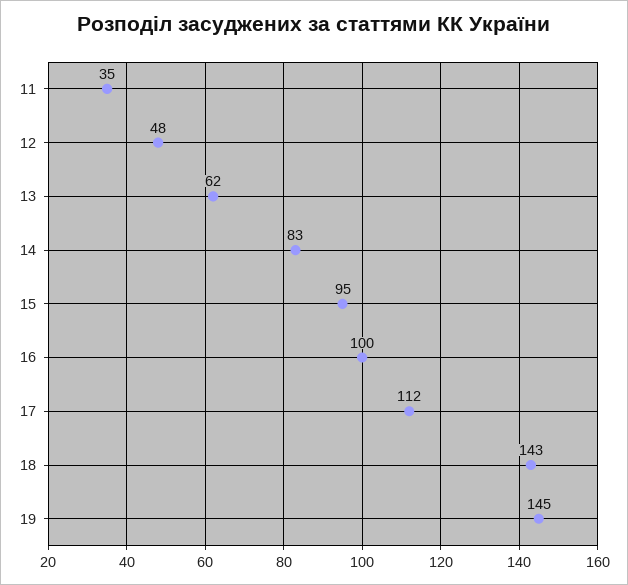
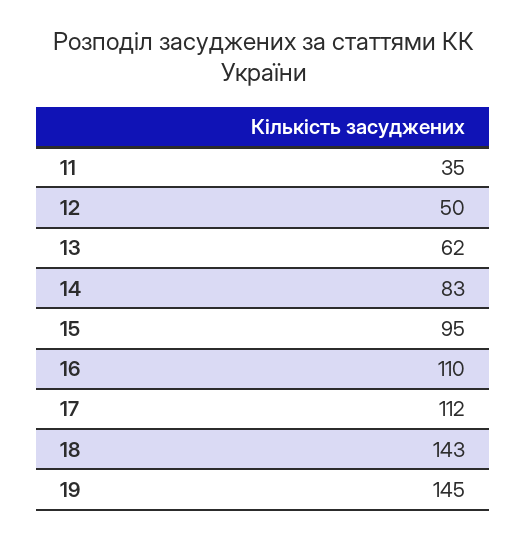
  {
    "11": 35,
-   "12": 48,
+   "12": 50,
    "13": 62,
    "14": 83,
    "15": 95,
-   "16": 100,
+   "16": 110,
    "17": 112,
    "18": 143,
    "19": 145
  }

